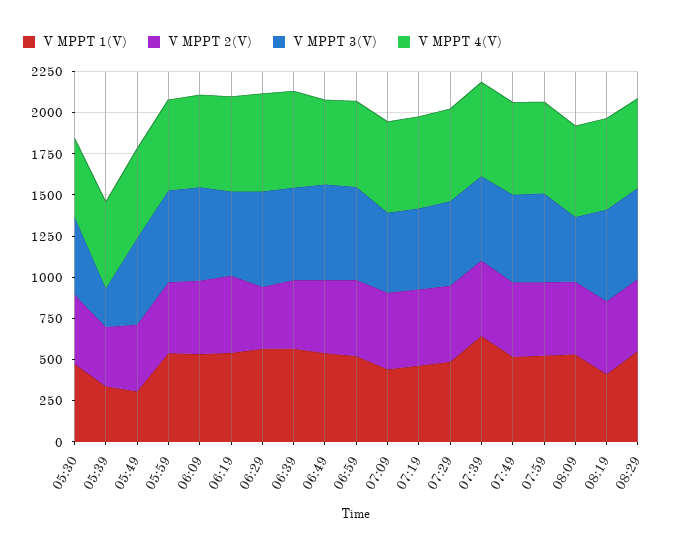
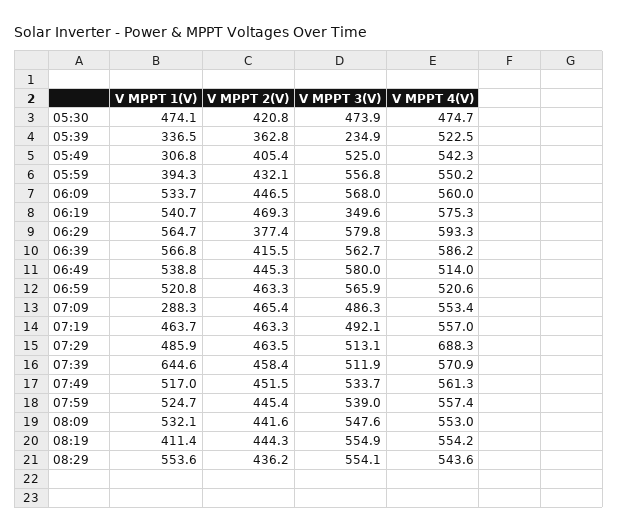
  {
    "V MPPT 1(V)": {
      "05:30": 474.1,
      "05:39": 336.5,
      "05:49": 306.8,
-     "05:59": 550,
+     "05:59": 394.3,
      "06:09": 533.7,
      "06:19": 540.7,
      "06:29": 564.7,
      "06:39": 566.8,
      "06:49": 538.8,
      "06:59": 520.8,
-     "07:09": 450,
+     "07:09": 288.3,
      "07:19": 463.7,
      "07:29": 485.9,
      "07:39": 644.6,
      "07:49": 517,
      "07:59": 524.7,
      "08:09": 532.1,
      "08:19": 411.4,
      "08:29": 553.6
    },
    "V MPPT 2(V)": {
      "05:30": 420.8,
      "05:39": 362.8,
      "05:49": 405.4,
      "05:59": 432.1,
      "06:09": 446.5,
      "06:19": 469.3,
      "06:29": 377.4,
      "06:39": 415.5,
      "06:49": 445.3,
      "06:59": 463.3,
      "07:09": 465.4,
      "07:19": 463.3,
      "07:29": 463.5,
      "07:39": 458.4,
      "07:49": 451.5,
      "07:59": 445.4,
      "08:09": 441.6,
      "08:19": 444.3,
      "08:29": 436.2
    },
    "V MPPT 3(V)": {
      "05:30": 473.9,
      "05:39": 234.9,
      "05:49": 525,
      "05:59": 556.8,
      "06:09": 568,
-     "06:19": 500,
+     "06:19": 349.6,
      "06:29": 579.8,
      "06:39": 562.7,
      "06:49": 580,
      "06:59": 565.9,
      "07:09": 486.3,
      "07:19": 492.1,
      "07:29": 513.1,
      "07:39": 511.9,
      "07:49": 533.7,
      "07:59": 539,
-     "08:09": 400,
+     "08:09": 547.6,
      "08:19": 554.9,
      "08:29": 554.1
    },
    "V MPPT 4(V)": {
      "05:30": 474.7,
      "05:39": 522.5,
      "05:49": 542.3,
      "05:59": 550.2,
      "06:09": 560,
      "06:19": 575.3,
      "06:29": 593.3,
      "06:39": 586.2,
      "06:49": 514,
      "06:59": 520.6,
      "07:09": 553.4,
      "07:19": 557,
-     "07:29": 550,
+     "07:29": 688.3,
      "07:39": 570.9,
      "07:49": 561.3,
      "07:59": 557.4,
      "08:09": 553,
      "08:19": 554.2,
      "08:29": 543.6
    }
  }

